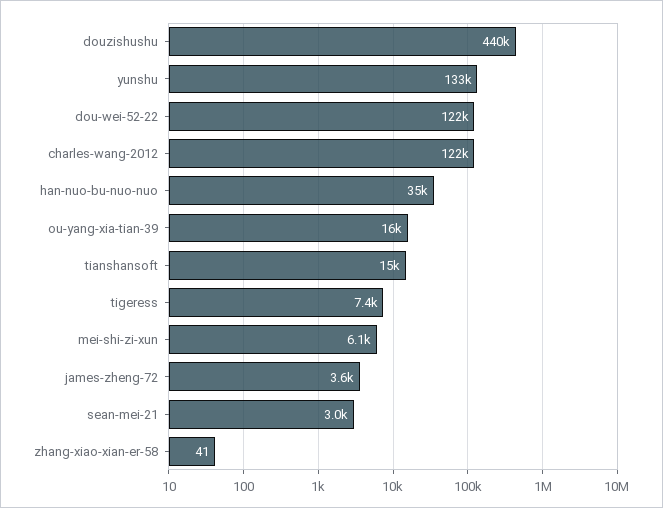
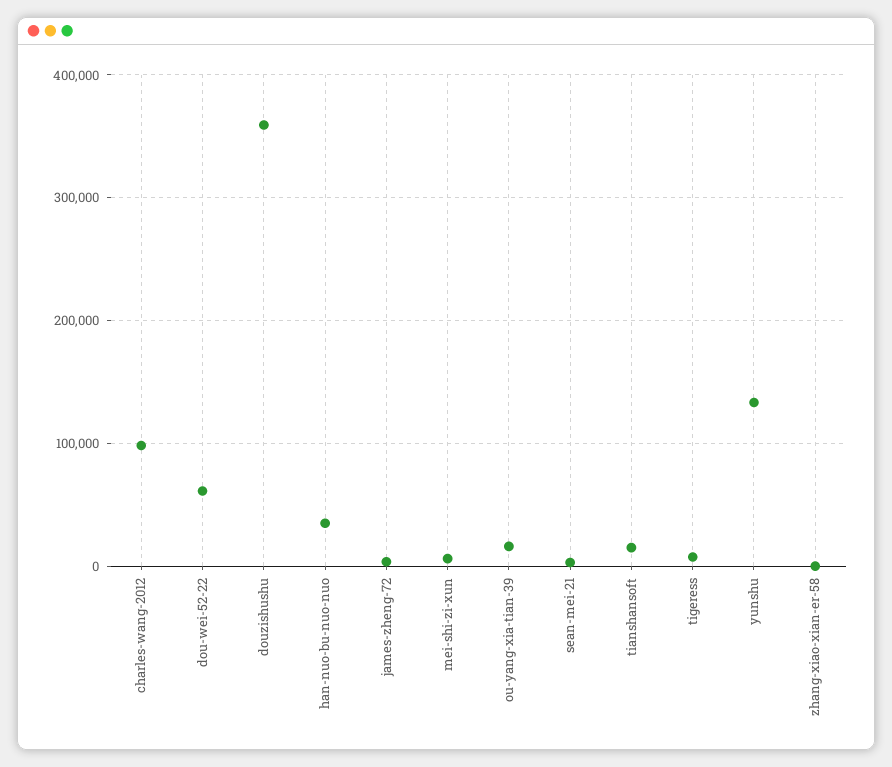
  {
-   "douzishushu": 440000,
+   "douzishushu": 360000,
    "yunshu": 133000,
-   "dou-wei-52-22": 122000,
+   "dou-wei-52-22": 60000,
-   "charles-wang-2012": 122000,
+   "charles-wang-2012": 100000,
    "han-nuo-bu-nuo-nuo": 35000,
    "ou-yang-xia-tian-39": 16000,
    "tianshansoft": 15000,
    "tigeress": 7400,
    "mei-shi-zi-xun": 6100,
    "james-zheng-72": 3600,
    "sean-mei-21": 3000,
    "zhang-xiao-xian-er-58": 41
  }

